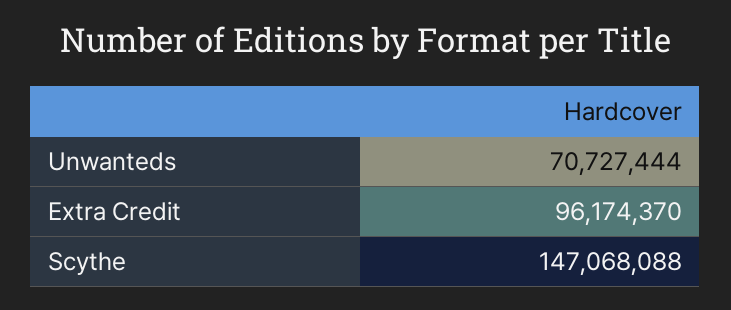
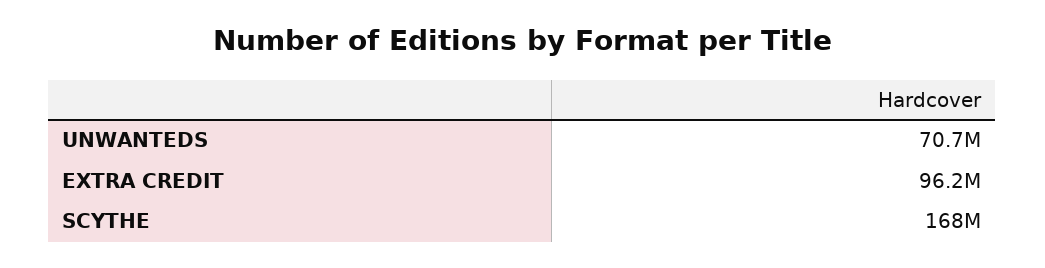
  {
    "Unwanteds": 70727444,
    "Extra Credit": 96174370,
-   "Scythe": 147068088
+   "Scythe": 168000000
  }

